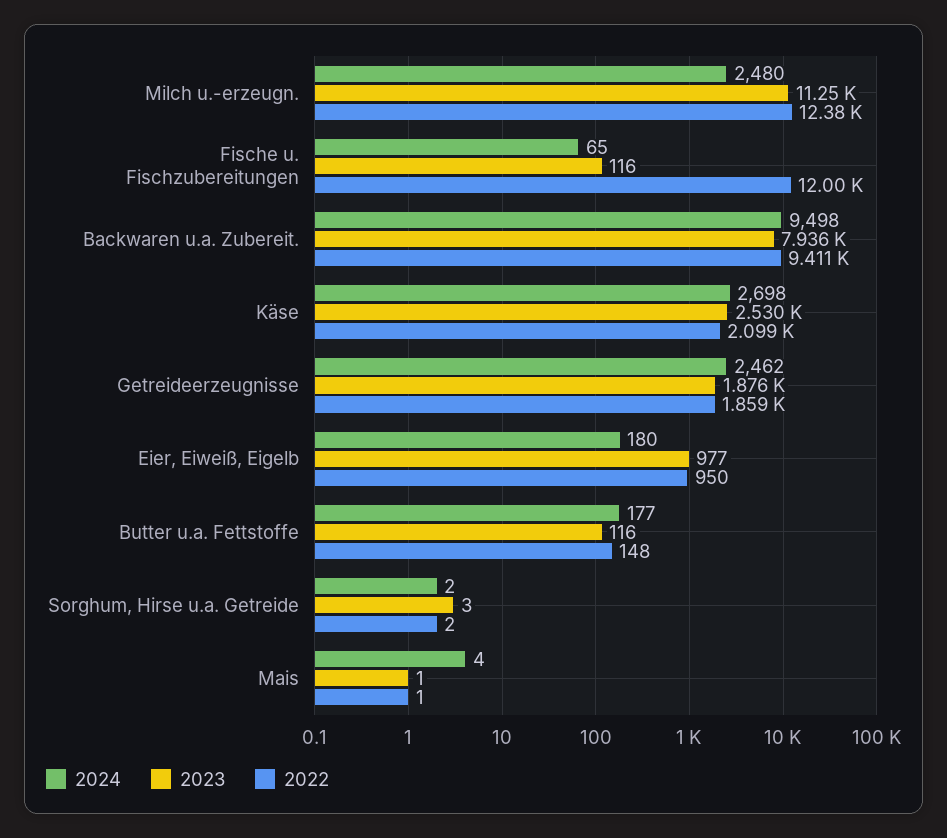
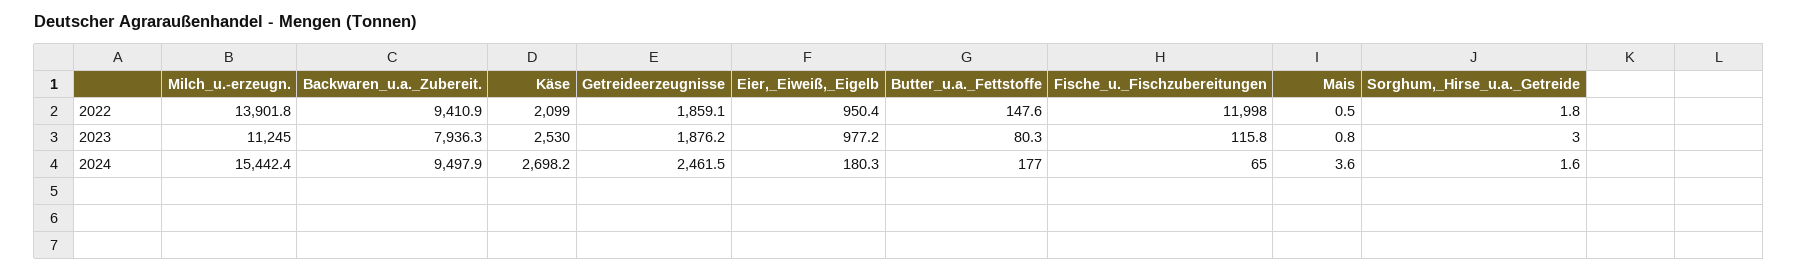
  {
    "2024": {
-     "Milch u.-erzeugn.": 2480,
+     "Milch u.-erzeugn.": 15442.4,
      "Fische u. Fischzubereitungen": 65,
      "Backwaren u.a. Zubereit.": 9497.9,
      "Käse": 2698.2,
      "Getreideerzeugnisse": 2461.5,
      "Eier, Eiweiß, Eigelb": 180.3,
      "Butter u.a. Fettstoffe": 177,
      "Sorghum, Hirse u.a. Getreide": 1.6,
      "Mais": 3.6
    },
    "2023": {
      "Milch u.-erzeugn.": 11245,
      "Fische u. Fischzubereitungen": 115.8,
      "Backwaren u.a. Zubereit.": 7936.3,
      "Käse": 2530,
      "Getreideerzeugnisse": 1876.2,
      "Eier, Eiweiß, Eigelb": 977.2,
-     "Butter u.a. Fettstoffe": 116,
+     "Butter u.a. Fettstoffe": 80.3,
      "Sorghum, Hirse u.a. Getreide": 3,
      "Mais": 0.8
    },
    "2022": {
-     "Milch u.-erzeugn.": 12380,
+     "Milch u.-erzeugn.": 13901.8,
      "Fische u. Fischzubereitungen": 11998,
      "Backwaren u.a. Zubereit.": 9410.9,
      "Käse": 2099,
      "Getreideerzeugnisse": 1859.1,
      "Eier, Eiweiß, Eigelb": 950.4,
      "Butter u.a. Fettstoffe": 147.6,
      "Sorghum, Hirse u.a. Getreide": 1.8,
      "Mais": 0.5
    }
  }

